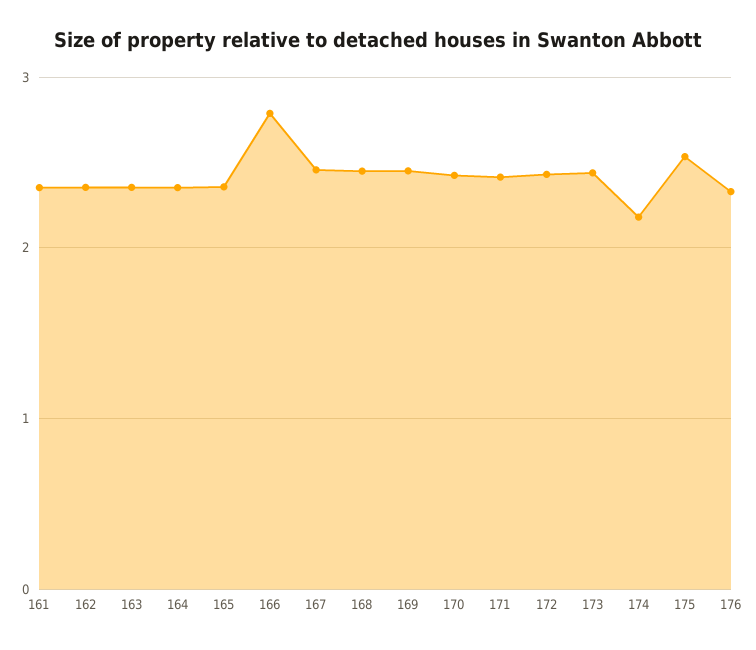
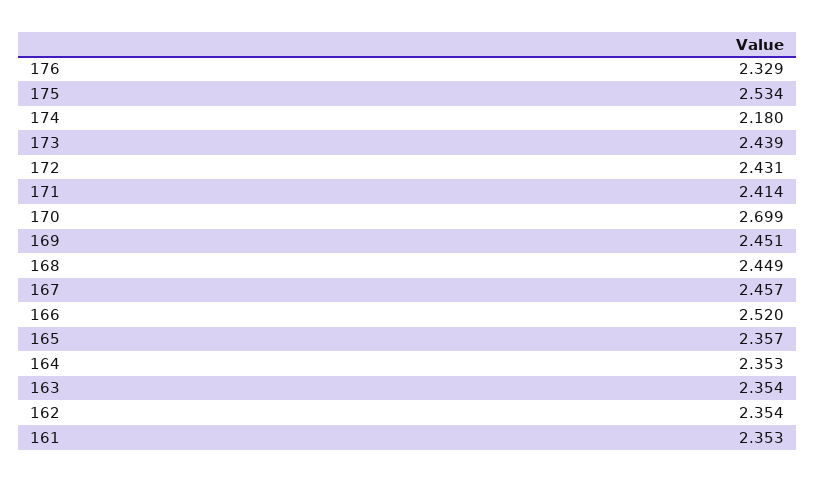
  {
    "161": 2.353,
    "162": 2.354,
    "163": 2.354,
    "164": 2.353,
    "165": 2.357,
-   "166": 2.8,
+   "166": 2.52,
    "167": 2.457,
    "168": 2.449,
    "169": 2.451,
-   "170": 2.4,
+   "170": 2.699,
    "171": 2.414,
    "172": 2.431,
    "173": 2.439,
    "174": 2.18,
    "175": 2.534,
    "176": 2.329
  }

